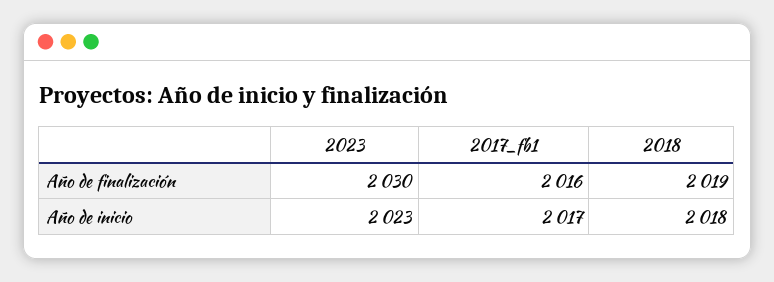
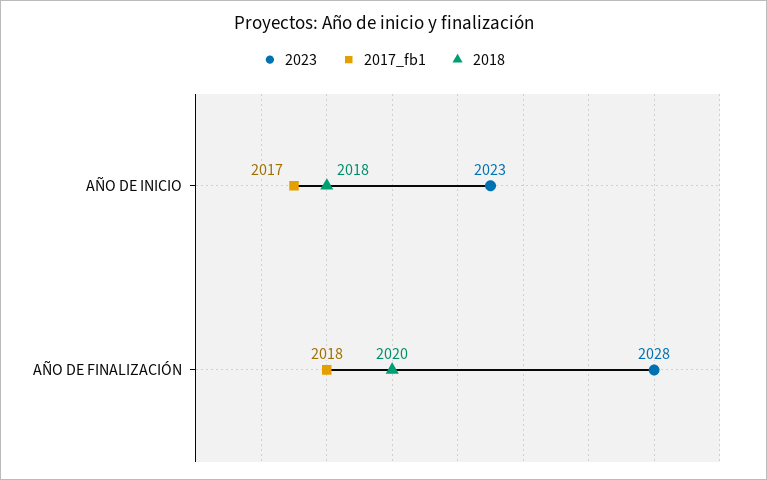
  {
    "2023": {
-     "Año de finalización": 2030,
+     "Año de finalización": 2028,
      "Año de inicio": 2023
    },
    "2017_fb1": {
-     "Año de finalización": 2016,
+     "Año de finalización": 2018,
      "Año de inicio": 2017
    },
    "2018": {
-     "Año de finalización": 2019,
+     "Año de finalización": 2020,
      "Año de inicio": 2018
    }
  }

